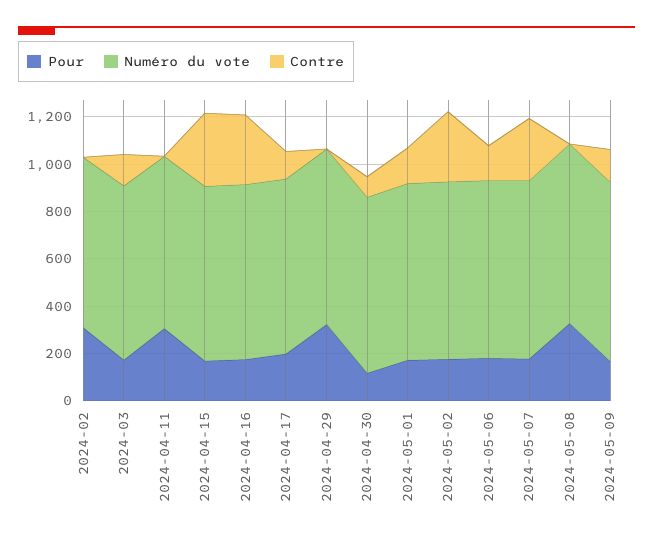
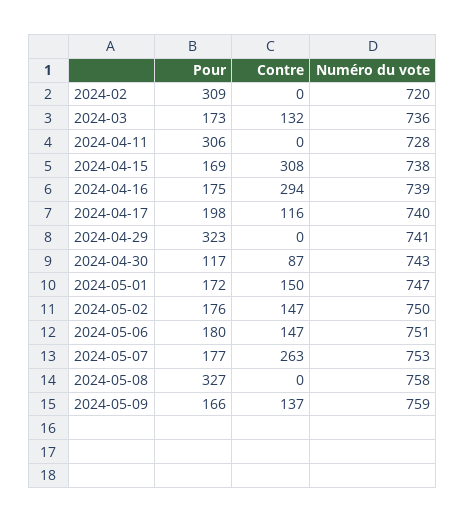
  {
    "Pour": {
      "2024-02": 309,
      "2024-03": 173,
      "2024-04-11": 306,
      "2024-04-15": 169,
      "2024-04-16": 175,
      "2024-04-17": 198,
      "2024-04-29": 323,
      "2024-04-30": 117,
      "2024-05-01": 172,
      "2024-05-02": 176,
      "2024-05-06": 180,
      "2024-05-07": 177,
      "2024-05-08": 327,
      "2024-05-09": 166
    },
    "Numéro du vote": {
      "2024-02": 720,
      "2024-03": 736,
      "2024-04-11": 728,
      "2024-04-15": 738,
      "2024-04-16": 739,
      "2024-04-17": 740,
      "2024-04-29": 741,
      "2024-04-30": 743,
      "2024-05-01": 747,
      "2024-05-02": 750,
      "2024-05-06": 751,
      "2024-05-07": 753,
      "2024-05-08": 758,
      "2024-05-09": 759
    },
    "Contre": {
      "2024-02": 0,
      "2024-03": 132,
      "2024-04-11": 0,
      "2024-04-15": 308,
      "2024-04-16": 294,
      "2024-04-17": 116,
      "2024-04-29": 0,
      "2024-04-30": 87,
      "2024-05-01": 150,
-     "2024-05-02": 300,
+     "2024-05-02": 147,
      "2024-05-06": 147,
      "2024-05-07": 263,
      "2024-05-08": 0,
      "2024-05-09": 137
    }
  }

